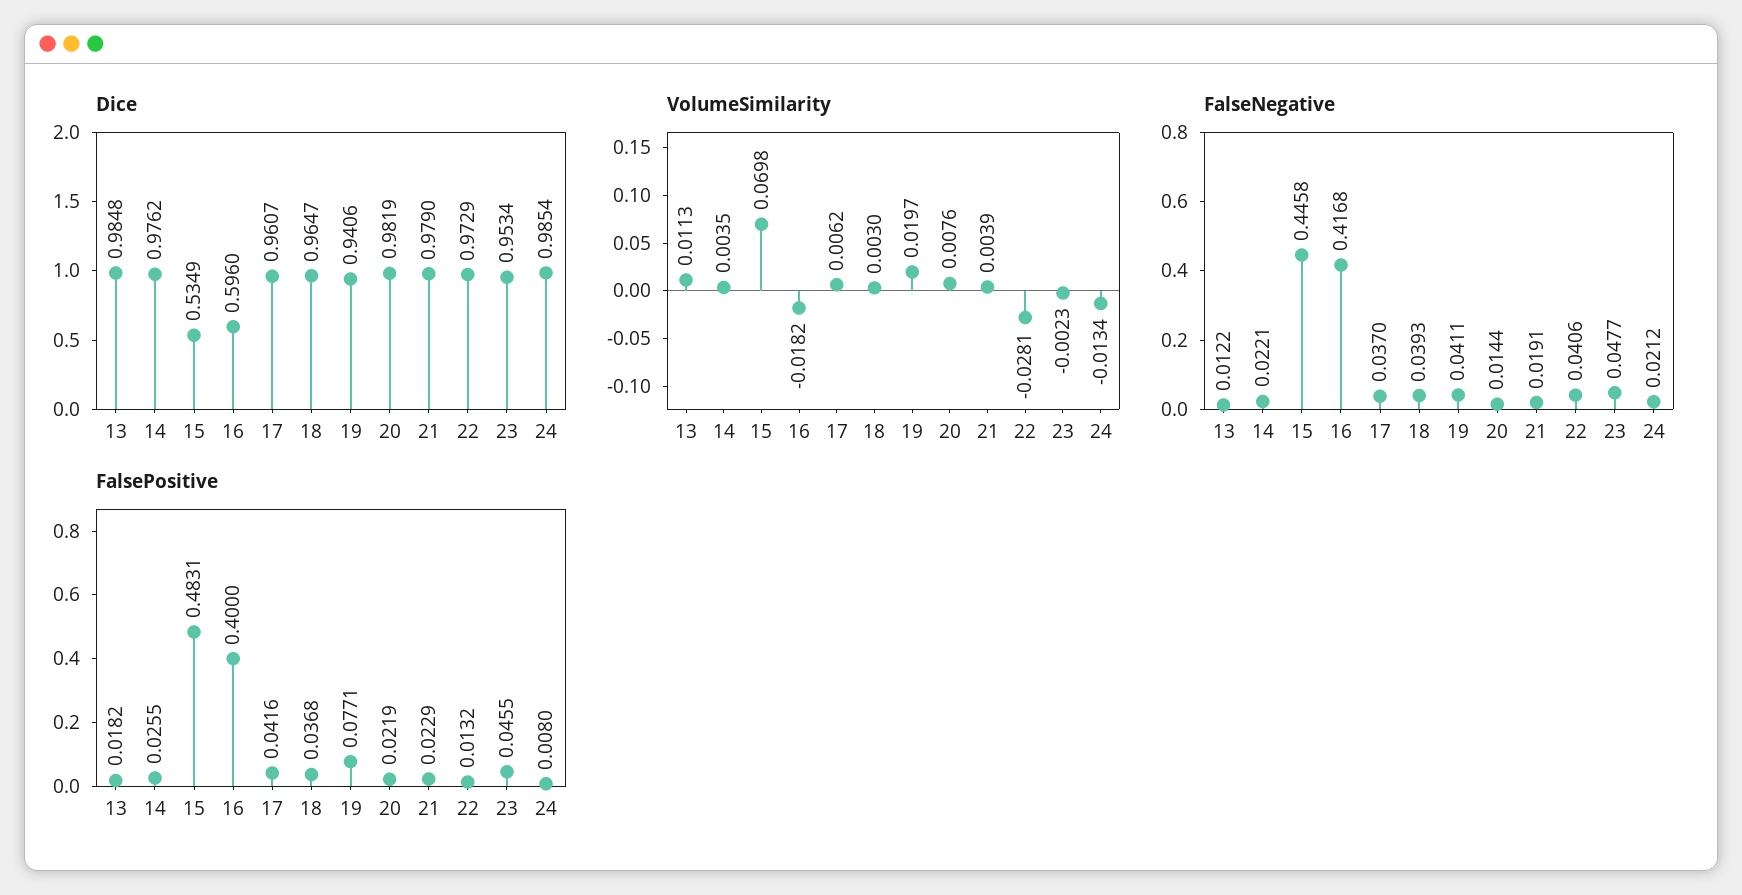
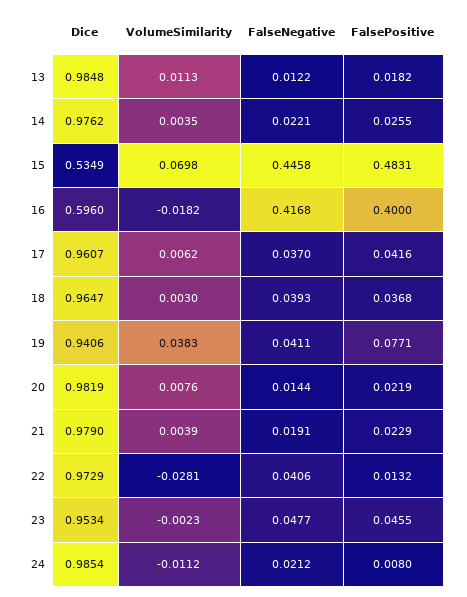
  {
    "Dice": {
      "13": 0.9848,
      "14": 0.9762,
      "15": 0.5349,
      "16": 0.596,
      "17": 0.9607,
      "18": 0.9647,
      "19": 0.9406,
      "20": 0.9819,
      "21": 0.979,
      "22": 0.9729,
      "23": 0.9534,
      "24": 0.9854
    },
    "VolumeSimilarity": {
      "13": 0.0113,
      "14": 0.0035,
      "15": 0.0698,
      "16": -0.0182,
      "17": 0.0062,
      "18": 0.003,
-     "19": 0.0197,
+     "19": 0.0383,
      "20": 0.0076,
      "21": 0.0039,
      "22": -0.0281,
      "23": -0.0023,
-     "24": -0.0134
+     "24": -0.0112
    },
    "FalseNegative": {
      "13": 0.0122,
      "14": 0.0221,
      "15": 0.4458,
      "16": 0.4168,
      "17": 0.037,
      "18": 0.0393,
      "19": 0.0411,
      "20": 0.0144,
      "21": 0.0191,
      "22": 0.0406,
      "23": 0.0477,
      "24": 0.0212
    },
    "FalsePositive": {
      "13": 0.0182,
      "14": 0.0255,
      "15": 0.4831,
      "16": 0.4,
      "17": 0.0416,
      "18": 0.0368,
      "19": 0.0771,
      "20": 0.0219,
      "21": 0.0229,
      "22": 0.0132,
      "23": 0.0455,
      "24": 0.008
    }
  }

